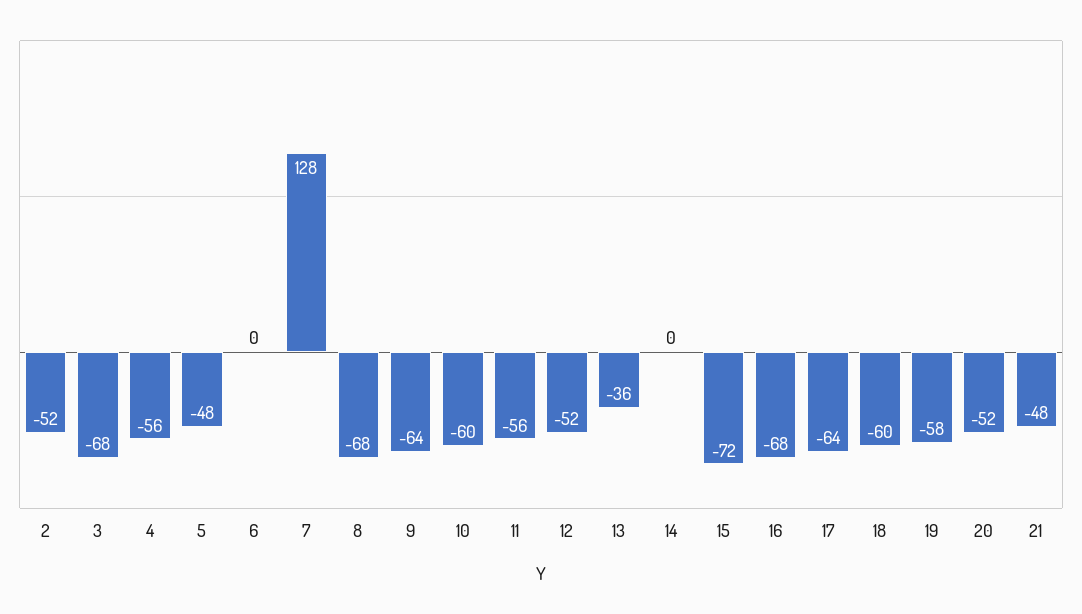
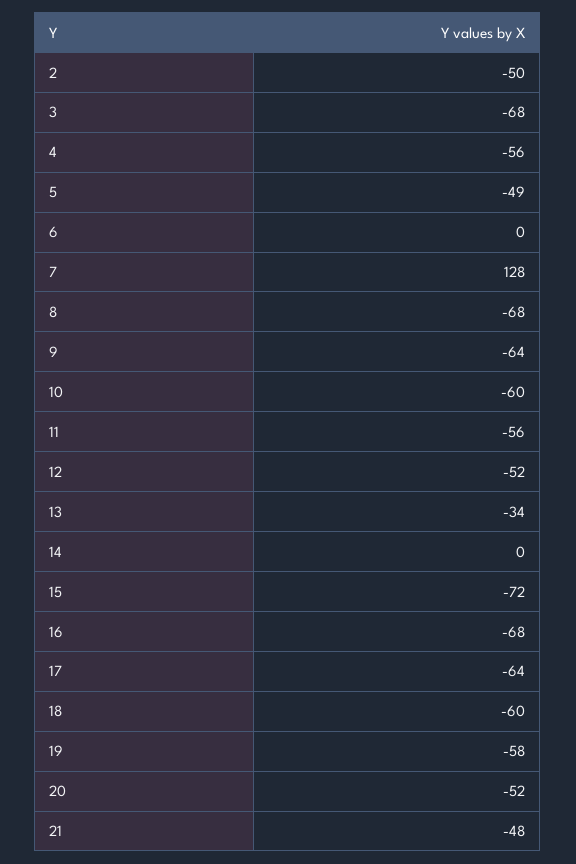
  {
-   "2": -52,
+   "2": -50,
    "3": -68,
    "4": -56,
-   "5": -48,
+   "5": -49,
    "6": 0,
    "7": 128,
    "8": -68,
    "9": -64,
    "10": -60,
    "11": -56,
    "12": -52,
-   "13": -36,
+   "13": -34,
    "14": 0,
    "15": -72,
    "16": -68,
    "17": -64,
    "18": -60,
    "19": -58,
    "20": -52,
    "21": -48
  }

